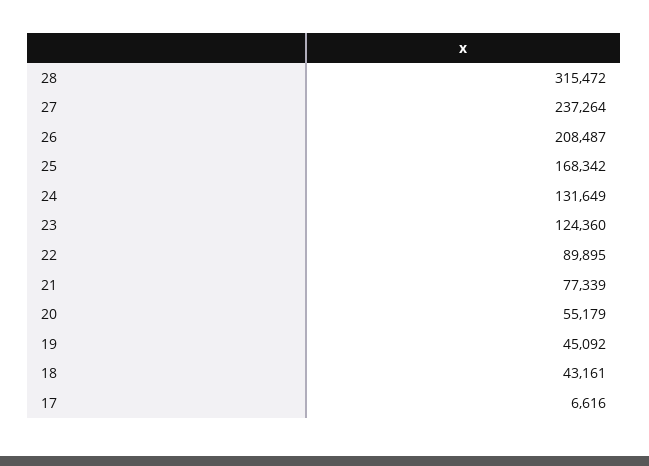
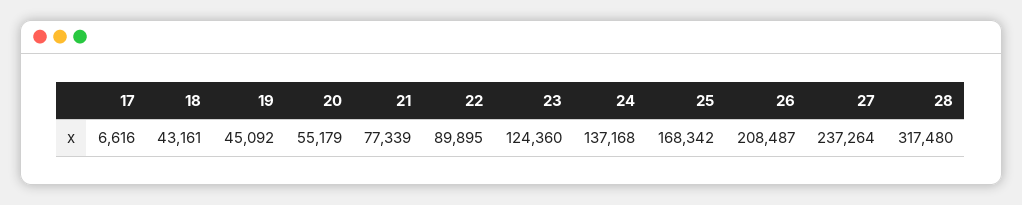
  {
-   "28": 315472,
+   "28": 317480,
    "27": 237264,
    "26": 208487,
    "25": 168342,
-   "24": 131649,
+   "24": 137168,
    "23": 124360,
    "22": 89895,
    "21": 77339,
    "20": 55179,
    "19": 45092,
    "18": 43161,
    "17": 6616
  }

